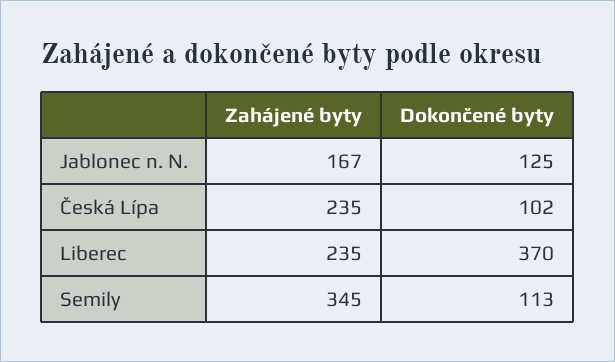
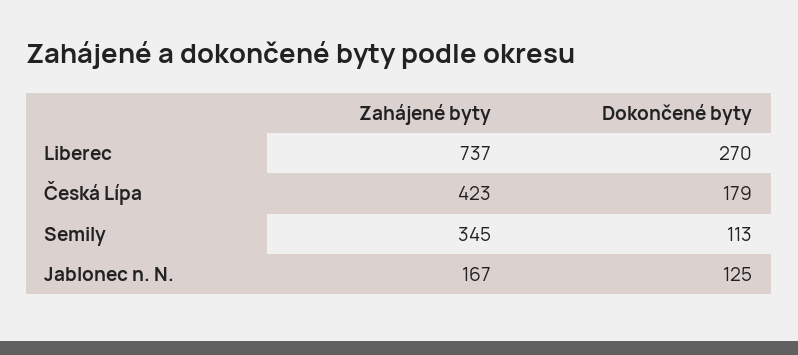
  {
    "Zahájené byty": {
      "Jablonec n. N.": 167,
-     "Česká Lípa": 235,
+     "Česká Lípa": 423,
-     "Liberec": 235,
+     "Liberec": 737,
      "Semily": 345
    },
    "Dokončené byty": {
      "Jablonec n. N.": 125,
-     "Česká Lípa": 102,
+     "Česká Lípa": 179,
-     "Liberec": 370,
+     "Liberec": 270,
      "Semily": 113
    }
  }

